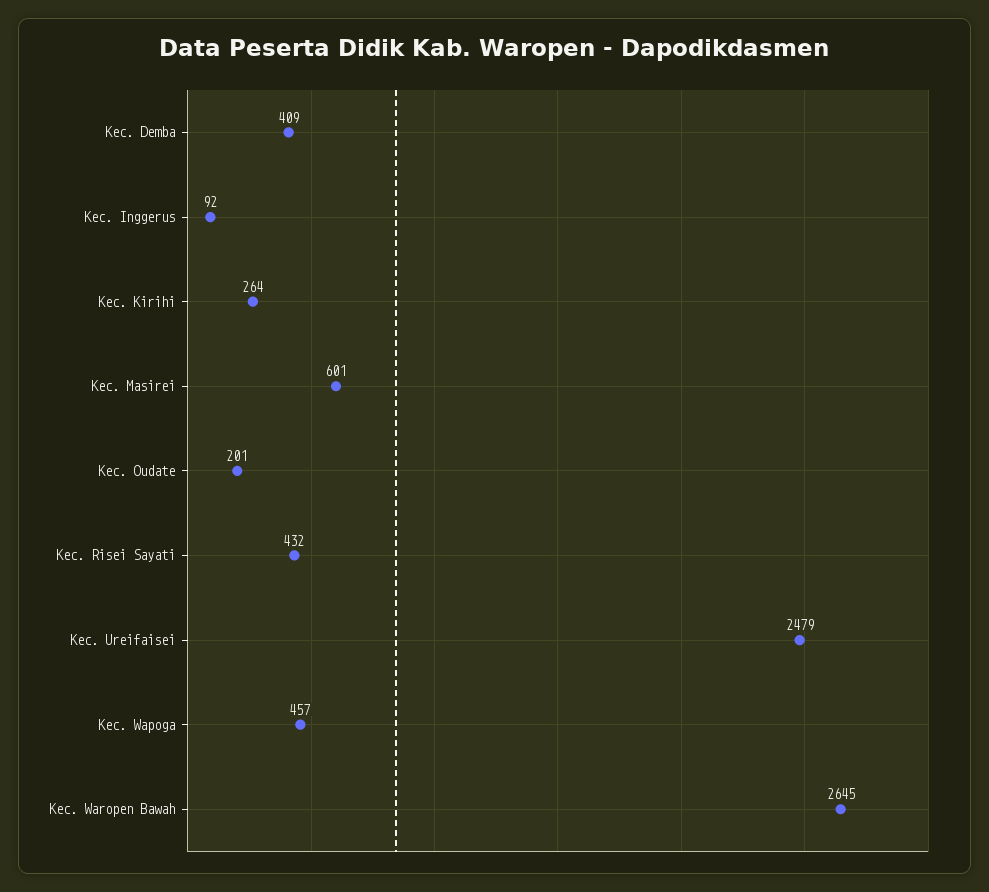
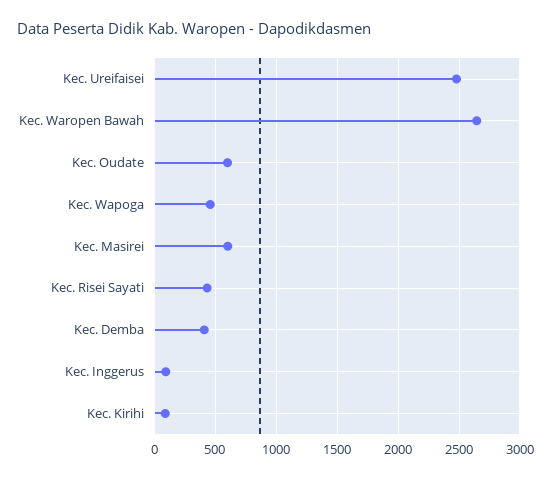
  {
    "Kec. Demba": 409,
    "Kec. Inggerus": 92,
-   "Kec. Kirihi": 264,
+   "Kec. Kirihi": 100,
    "Kec. Masirei": 601,
-   "Kec. Oudate": 201,
+   "Kec. Oudate": 600,
    "Kec. Risei Sayati": 432,
    "Kec. Ureifaisei": 2479,
    "Kec. Wapoga": 457,
    "Kec. Waropen Bawah": 2645
  }

